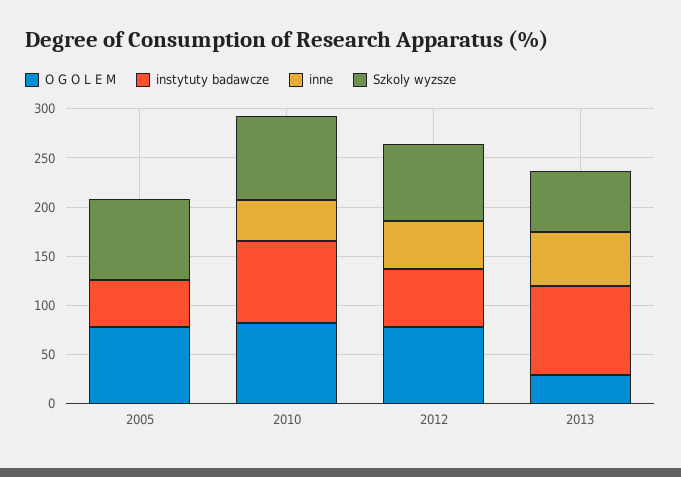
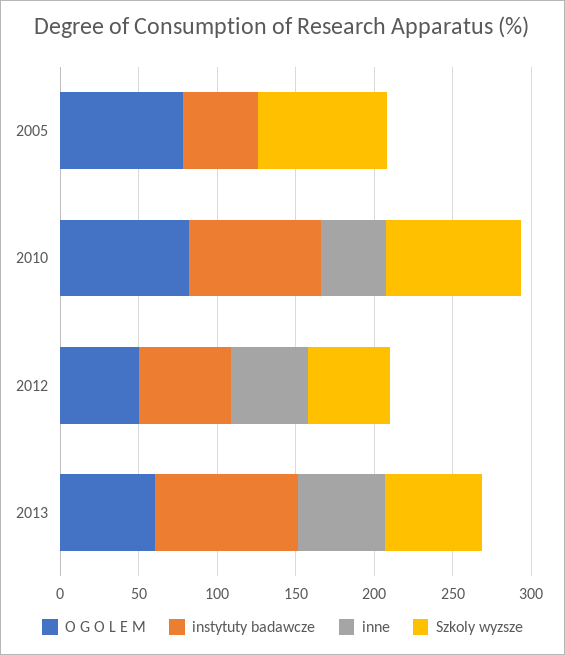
  {
    "O G O L E M": {
      "2005": 80,
      "2010": 80,
-     "2012": 80,
+     "2012": 50,
-     "2013": 30
+     "2013": 60
    },
    "instytuty badawcze": {
      "2005": 50,
      "2010": 80,
      "2012": 60,
      "2013": 90
    },
    "inne": {
      "2005": 0,
      "2010": 40,
      "2012": 50,
      "2013": 60
    },
    "Szkoly wyzsze": {
      "2005": 80,
      "2010": 90,
-     "2012": 80,
+     "2012": 50,
      "2013": 60
    }
  }

